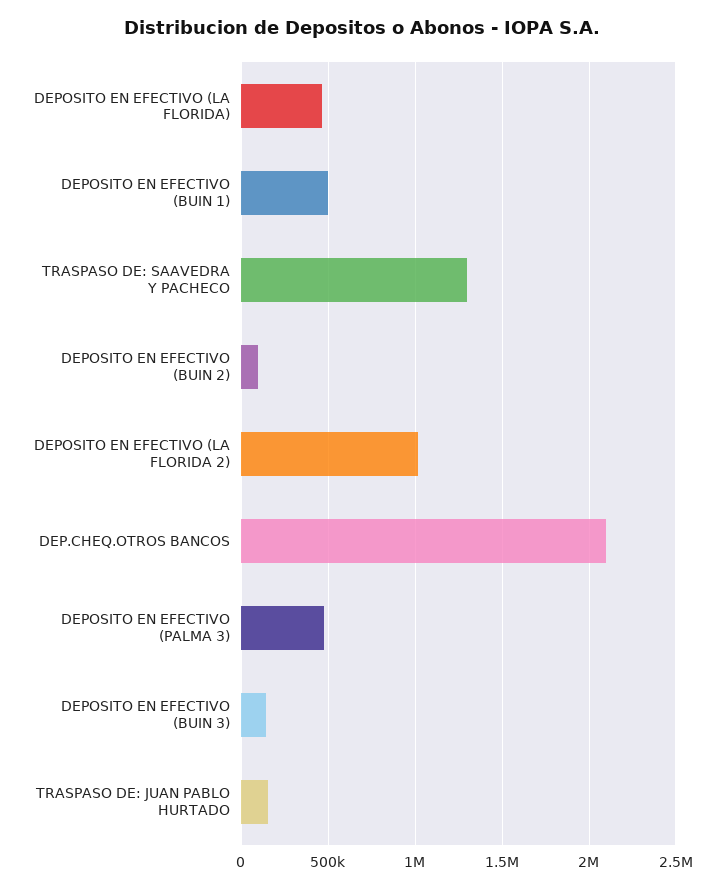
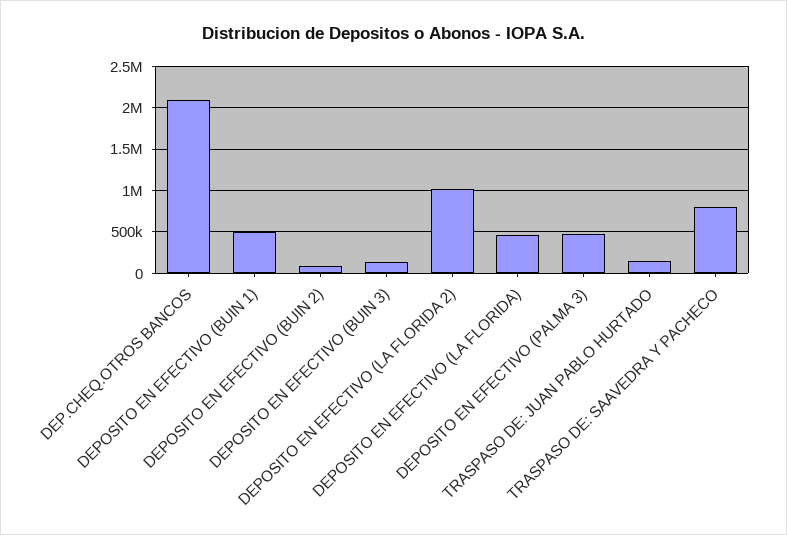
  {
    "DEPOSITO EN EFECTIVO (LA FLORIDA)": 450000,
    "DEPOSITO EN EFECTIVO (BUIN 1)": 500000,
-   "TRASPASO DE: SAAVEDRA Y PACHECO": 1300000,
+   "TRASPASO DE: SAAVEDRA Y PACHECO": 800000,
    "DEPOSITO EN EFECTIVO (BUIN 2)": 100000,
    "DEPOSITO EN EFECTIVO (LA FLORIDA 2)": 1000000,
    "DEP.CHEQ.OTROS BANCOS": 2100000,
    "DEPOSITO EN EFECTIVO (PALMA 3)": 500000,
    "DEPOSITO EN EFECTIVO (BUIN 3)": 150000,
    "TRASPASO DE: JUAN PABLO HURTADO": 150000
  }

